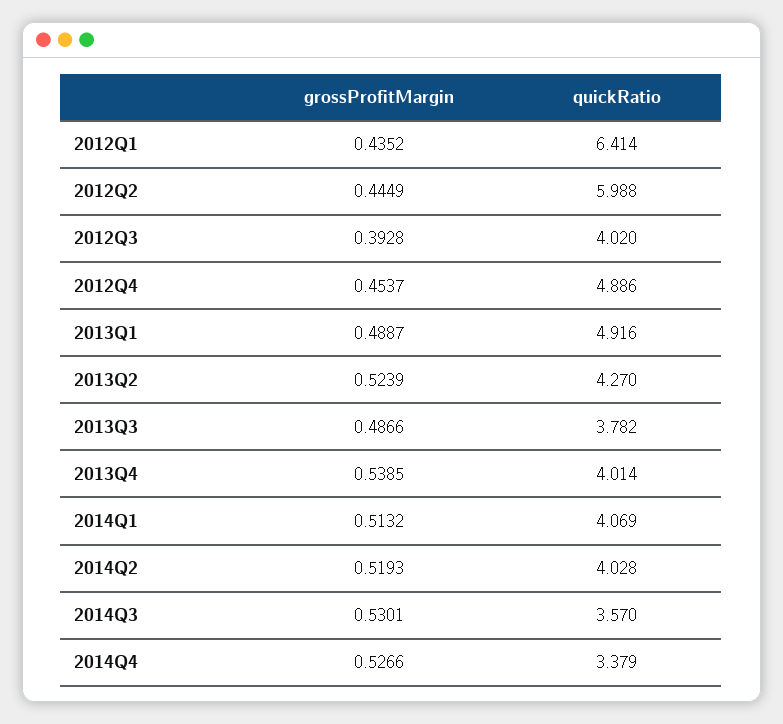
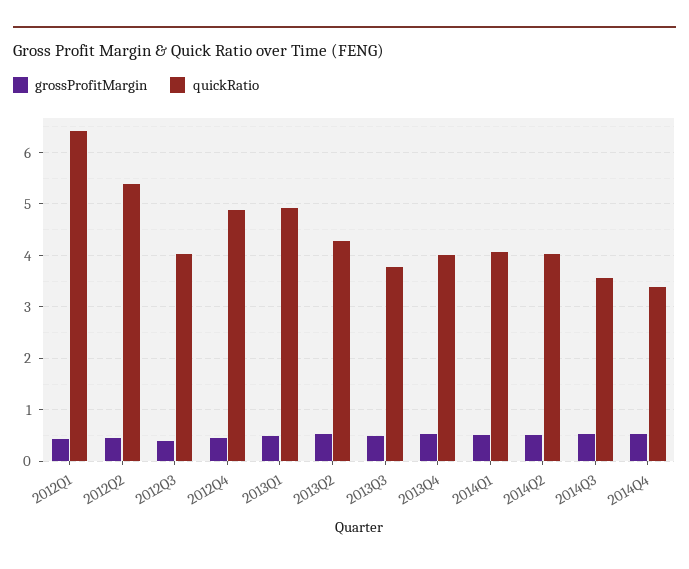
  {
    "grossProfitMargin": {
      "2012Q1": 0.4352,
      "2012Q2": 0.4449,
      "2012Q3": 0.3928,
      "2012Q4": 0.4537,
      "2013Q1": 0.4887,
      "2013Q2": 0.5239,
      "2013Q3": 0.4866,
      "2013Q4": 0.5385,
      "2014Q1": 0.5132,
      "2014Q2": 0.5193,
      "2014Q3": 0.5301,
      "2014Q4": 0.5266
    },
    "quickRatio": {
      "2012Q1": 6.414,
-     "2012Q2": 5.988,
+     "2012Q2": 5.4,
      "2012Q3": 4.02,
      "2012Q4": 4.886,
      "2013Q1": 4.916,
      "2013Q2": 4.27,
      "2013Q3": 3.782,
      "2013Q4": 4.014,
      "2014Q1": 4.069,
      "2014Q2": 4.028,
      "2014Q3": 3.57,
      "2014Q4": 3.379
    }
  }

